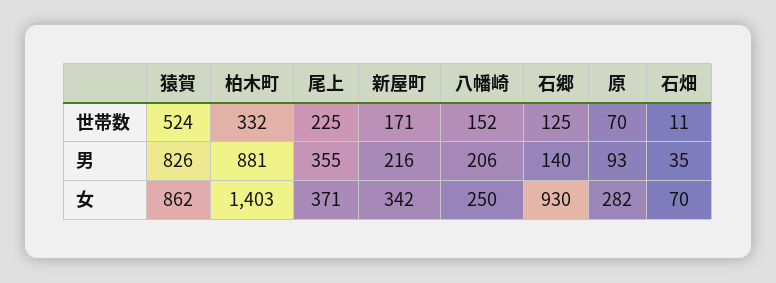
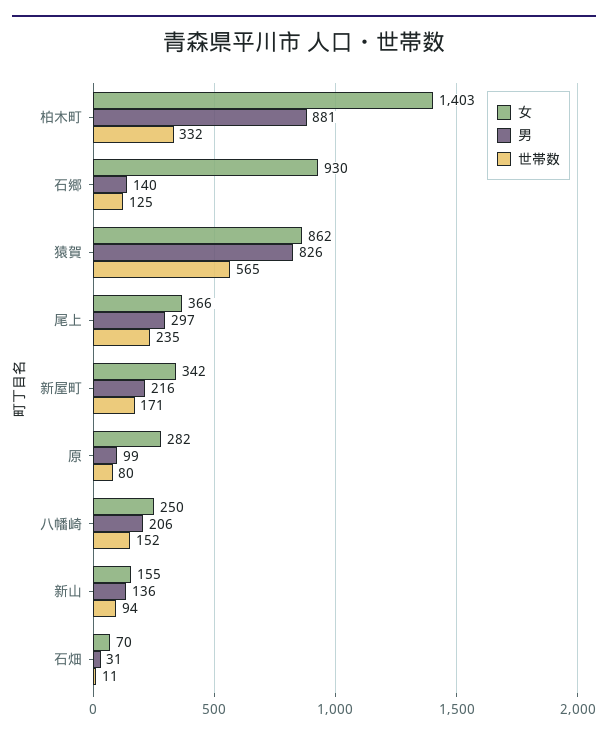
  {
    "世帯数": {
-     "猿賀": 524,
+     "猿賀": 565,
      "柏木町": 332,
-     "尾上": 225,
+     "尾上": 235,
      "新屋町": 171,
      "八幡崎": 152,
      "石郷": 125,
-     "原": 70,
+     "原": 80,
-     "石畑": 11
+     "石畑": 11,
+     "新山": 94
    },
    "男": {
      "猿賀": 826,
      "柏木町": 881,
-     "尾上": 355,
+     "尾上": 297,
      "新屋町": 216,
      "八幡崎": 206,
      "石郷": 140,
-     "原": 93,
+     "原": 99,
-     "石畑": 35
+     "石畑": 31,
+     "新山": 136
    },
    "女": {
      "猿賀": 862,
      "柏木町": 1403,
-     "尾上": 371,
+     "尾上": 366,
      "新屋町": 342,
      "八幡崎": 250,
      "石郷": 930,
      "原": 282,
-     "石畑": 70
+     "石畑": 70,
+     "新山": 155
    }
  }

